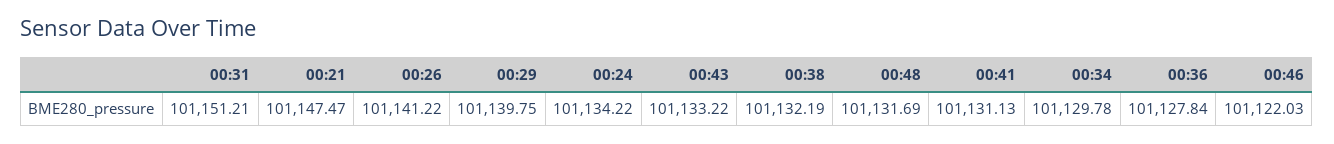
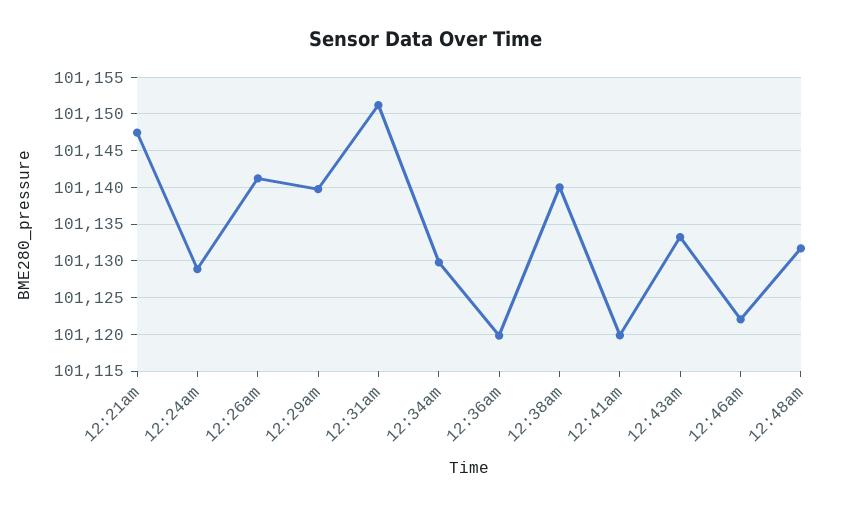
  {
    "00:31": 101151.21,
    "00:21": 101147.47,
    "00:26": 101141.22,
    "00:29": 101139.75,
-   "00:24": 101134.22,
+   "00:24": 101129,
    "00:43": 101133.22,
-   "00:38": 101132.19,
+   "00:38": 101140,
    "00:48": 101131.69,
-   "00:41": 101131.13,
+   "00:41": 101120,
    "00:34": 101129.78,
-   "00:36": 101127.84,
+   "00:36": 101120,
    "00:46": 101122.03
  }

